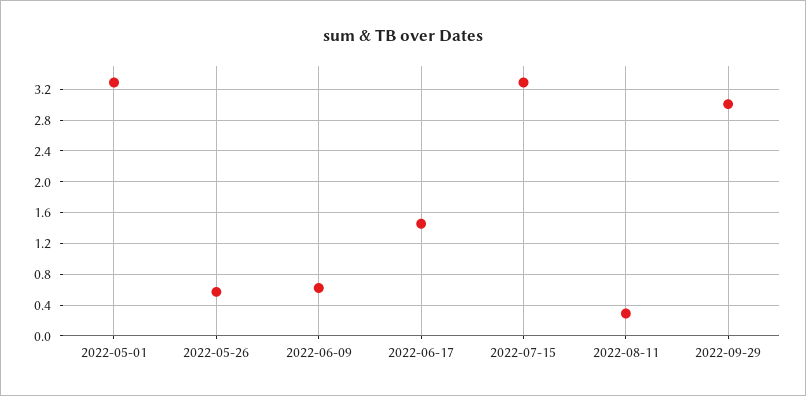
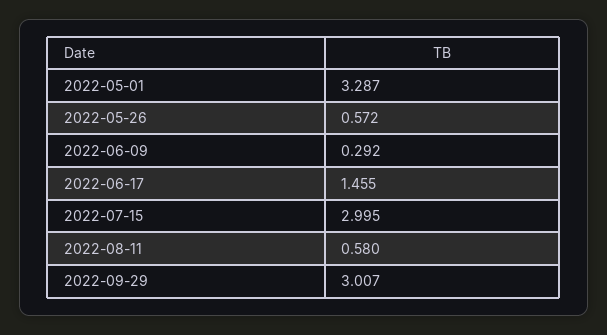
  {
    "2022-05-01": 3.287,
    "2022-05-26": 0.572,
-   "2022-06-09": 0.6,
+   "2022-06-09": 0.292,
    "2022-06-17": 1.455,
-   "2022-07-15": 3.3,
+   "2022-07-15": 2.995,
-   "2022-08-11": 0.3,
+   "2022-08-11": 0.58,
    "2022-09-29": 3.007
  }

